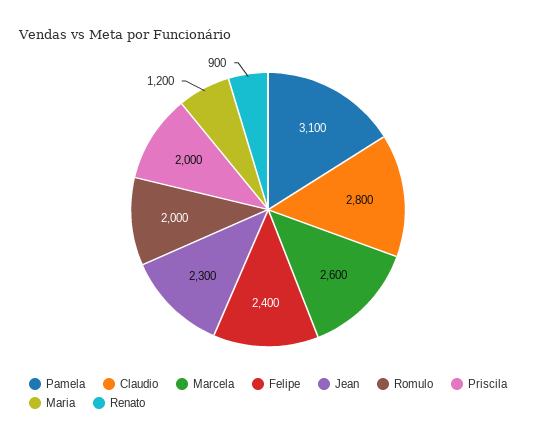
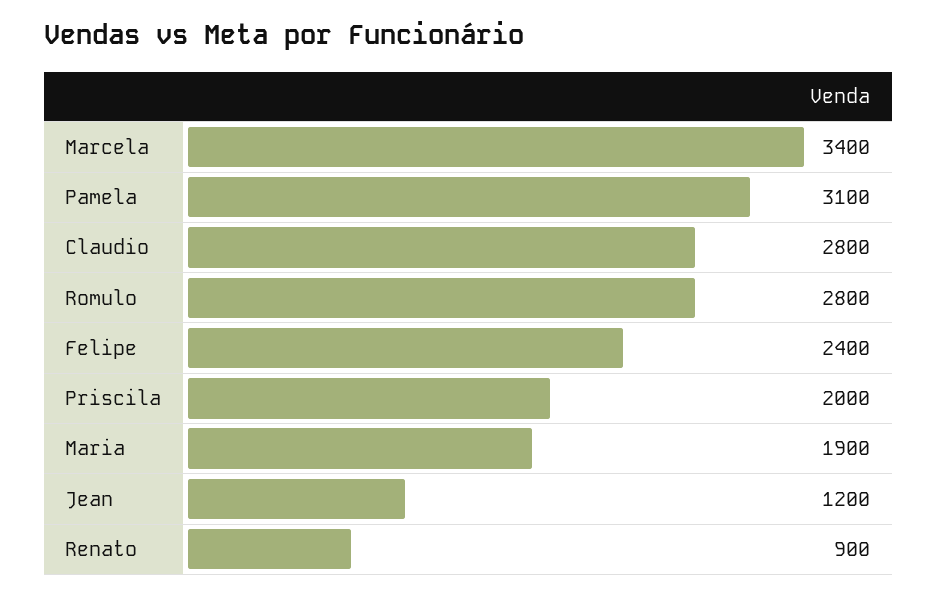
  {
    "Pamela": 3100,
    "Claudio": 2800,
-   "Marcela": 2600,
+   "Marcela": 3400,
    "Felipe": 2400,
-   "Jean": 2300,
+   "Jean": 1200,
-   "Romulo": 2000,
+   "Romulo": 2800,
    "Priscila": 2000,
-   "Maria": 1200,
+   "Maria": 1900,
    "Renato": 900
  }

